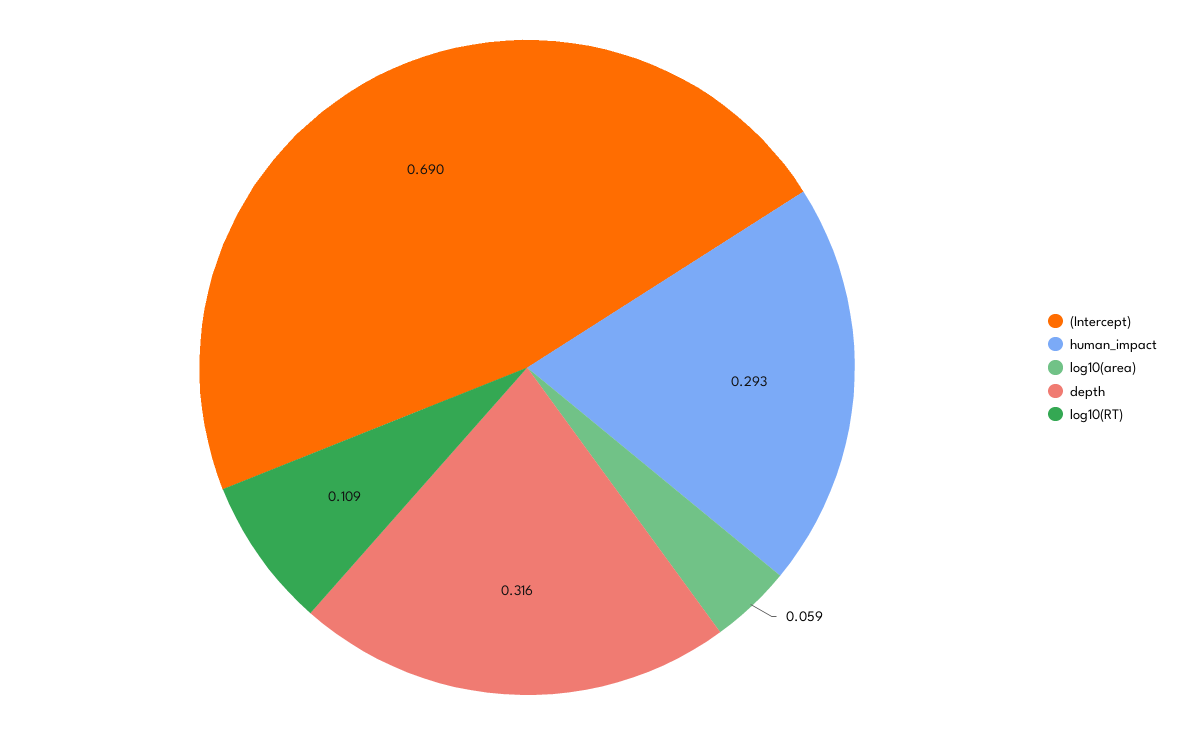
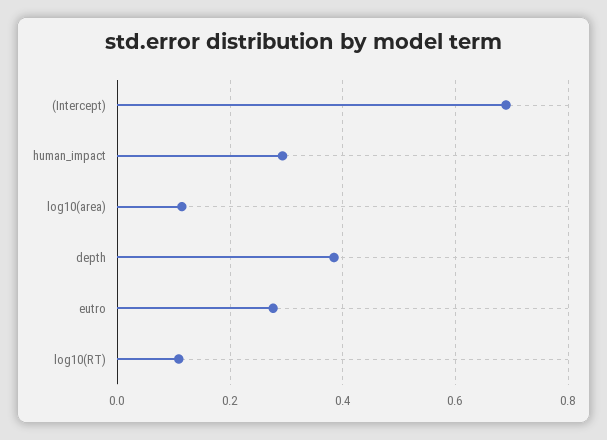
  {
    "(Intercept)": 0.69,
    "human_impact": 0.293,
-   "log10(area)": 0.059,
+   "log10(area)": 0.12,
-   "depth": 0.316,
+   "depth": 0.38,
-   "log10(RT)": 0.109
+   "log10(RT)": 0.109,
+   "eutro": 0.28
  }

